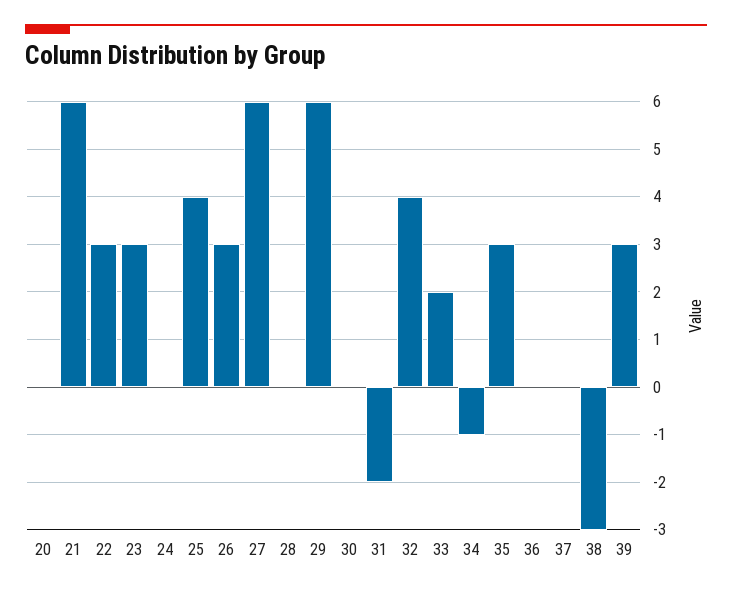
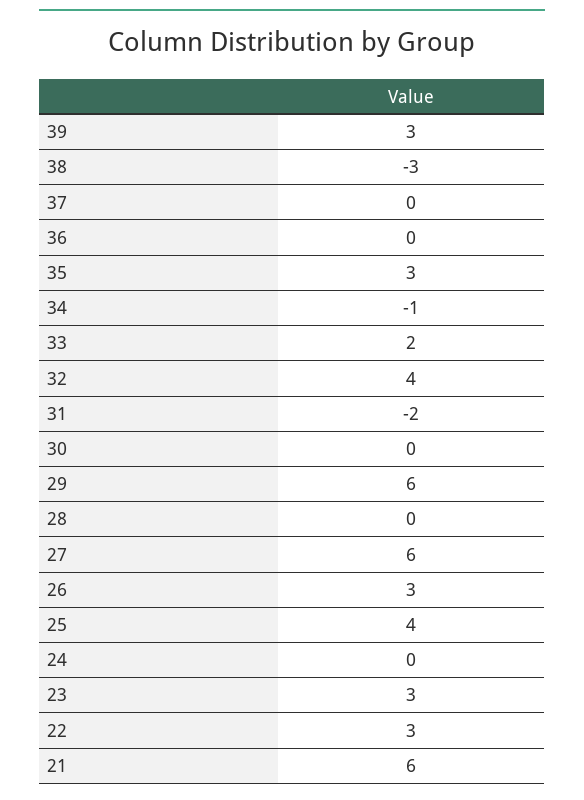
  {
-   "20": 0,
    "21": 6,
    "22": 3,
    "23": 3,
    "24": 0,
    "25": 4,
    "26": 3,
    "27": 6,
    "28": 0,
    "29": 6,
    "30": 0,
    "31": -2,
    "32": 4,
    "33": 2,
    "34": -1,
    "35": 3,
    "36": 0,
    "37": 0,
    "38": -3,
    "39": 3
  }

